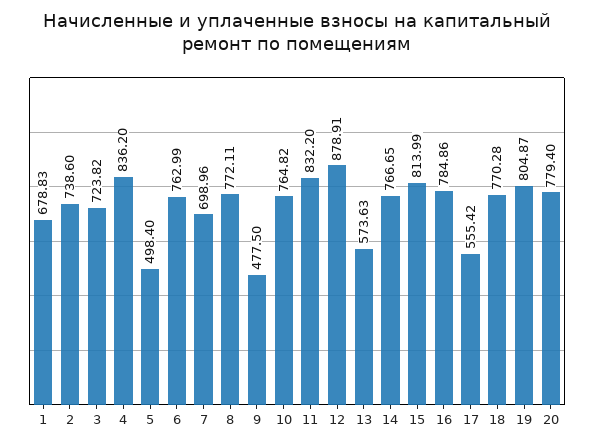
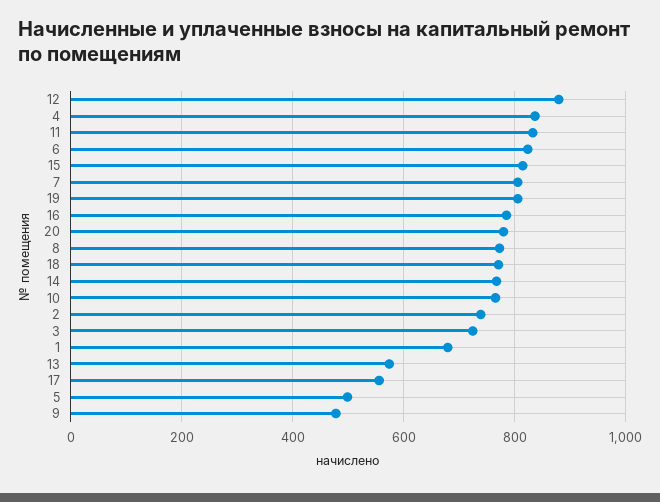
  {
    "1": 678.83,
    "2": 738.6,
    "3": 723.82,
    "4": 836.2,
    "5": 498.4,
-   "6": 762.99,
+   "6": 820,
-   "7": 698.96,
+   "7": 800,
    "8": 772.11,
    "9": 477.5,
    "10": 764.82,
    "11": 832.2,
    "12": 878.91,
    "13": 573.63,
    "14": 766.65,
    "15": 813.99,
    "16": 784.86,
    "17": 555.42,
    "18": 770.28,
    "19": 804.87,
    "20": 779.4
  }

